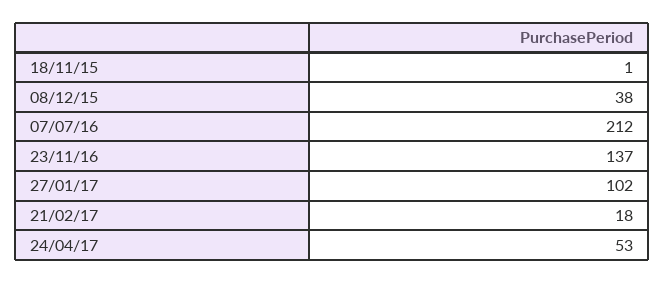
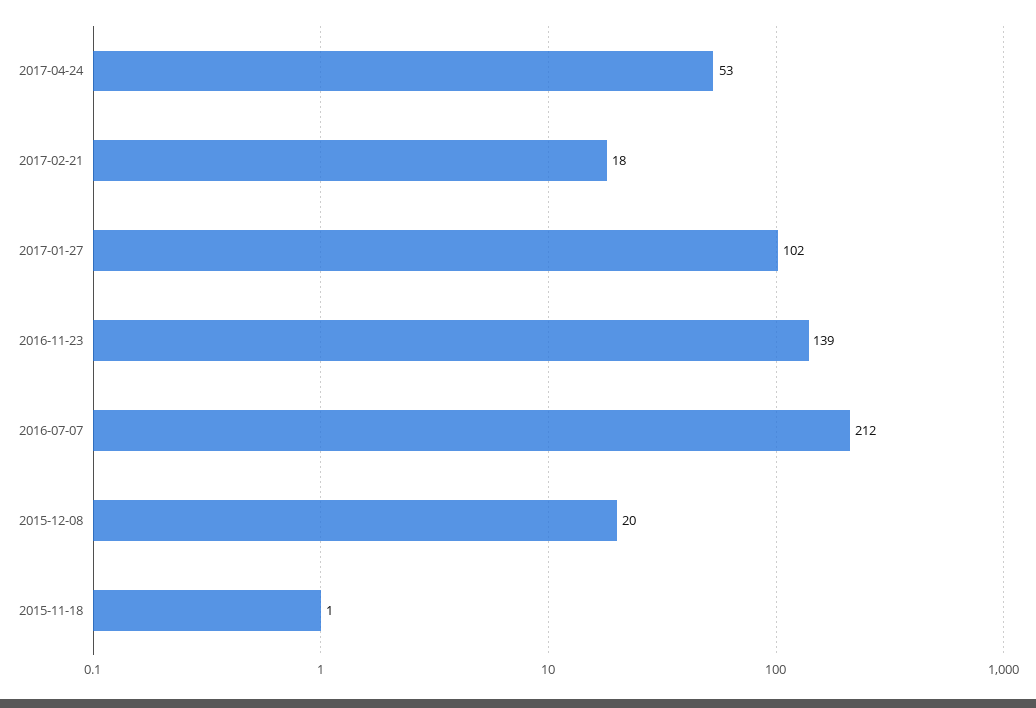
  {
    "18/11/15": 1,
-   "08/12/15": 38,
+   "08/12/15": 20,
    "07/07/16": 212,
-   "23/11/16": 137,
+   "23/11/16": 139,
    "27/01/17": 102,
    "21/02/17": 18,
    "24/04/17": 53
  }

